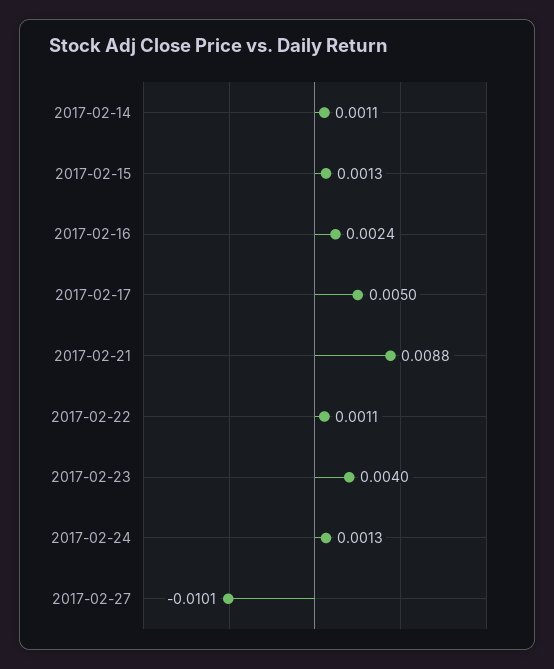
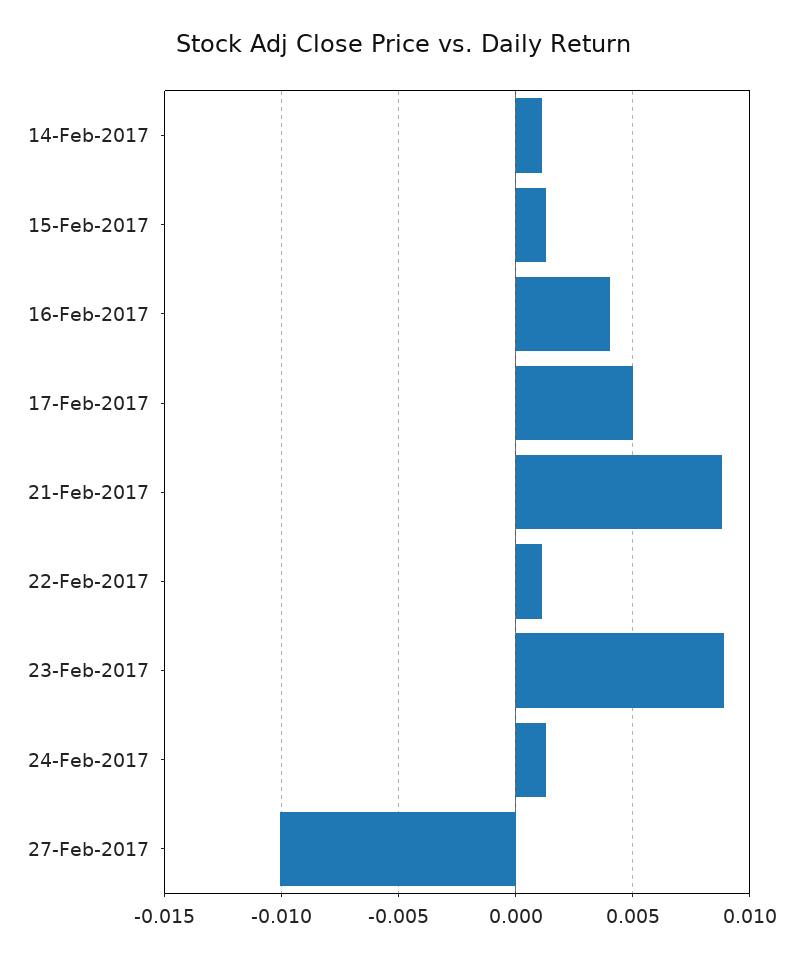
  {
    "2017-02-14": 0.0011,
    "2017-02-15": 0.0013,
-   "2017-02-16": 0.0024,
+   "2017-02-16": 0.004,
    "2017-02-17": 0.005,
    "2017-02-21": 0.0088,
    "2017-02-22": 0.0011,
-   "2017-02-23": 0.004,
+   "2017-02-23": 0.009,
    "2017-02-24": 0.0013,
    "2017-02-27": -0.0101
  }

